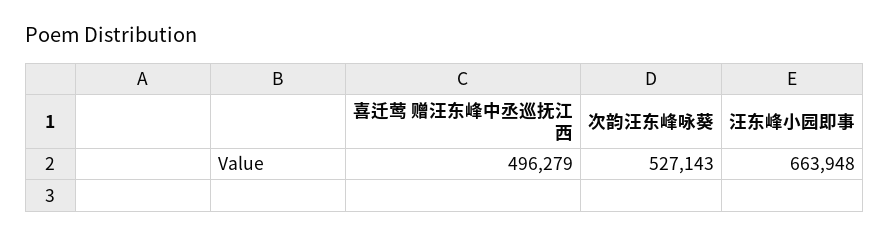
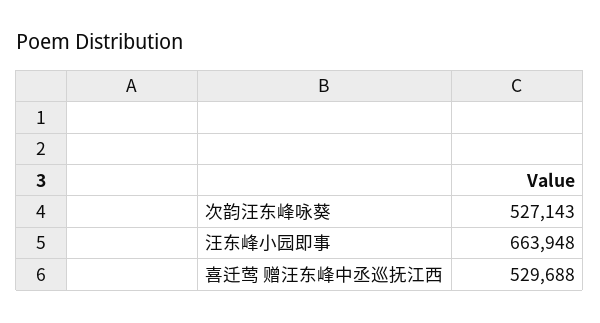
  {
-   "喜迁莺 赠汪东峰中丞巡抚江西": 496279,
+   "喜迁莺 赠汪东峰中丞巡抚江西": 529688,
    "次韵汪东峰咏葵": 527143,
    "汪东峰小园即事": 663948
  }

